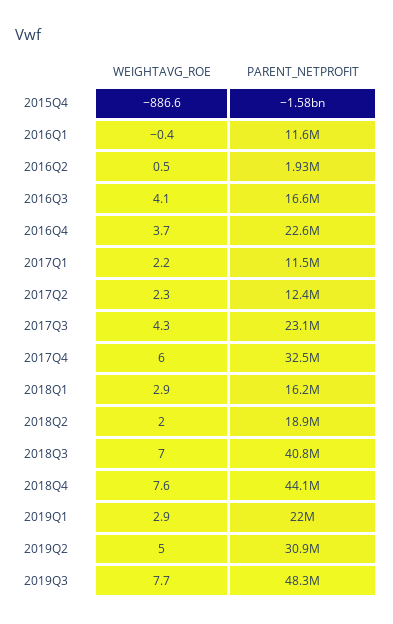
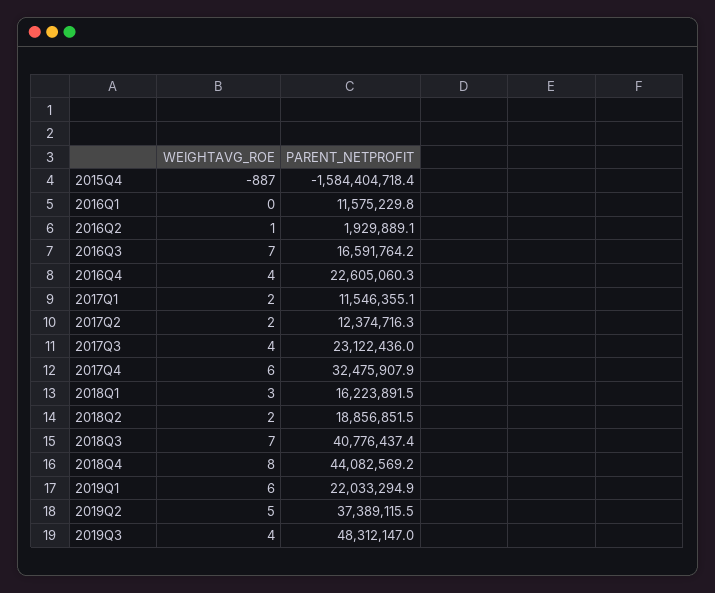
  {
    "WEIGHTAVG_ROE": {
      "2015Q4": -886.6,
      "2016Q1": -0.4,
      "2016Q2": 0.5,
-     "2016Q3": 4.1,
+     "2016Q3": 7,
      "2016Q4": 3.7,
      "2017Q1": 2.2,
      "2017Q2": 2.3,
      "2017Q3": 4.3,
      "2017Q4": 6,
      "2018Q1": 2.9,
      "2018Q2": 2,
      "2018Q3": 7,
      "2018Q4": 7.6,
-     "2019Q1": 2.9,
+     "2019Q1": 6,
      "2019Q2": 5,
-     "2019Q3": 7.7
+     "2019Q3": 4
    },
    "PARENT_NETPROFIT": {
      "2015Q4": -1584404718.4,
      "2016Q1": 11575229.8,
      "2016Q2": 1929889.1,
      "2016Q3": 16591764.2,
      "2016Q4": 22605060.3,
      "2017Q1": 11546355.1,
      "2017Q2": 12374716.3,
      "2017Q3": 23122436,
      "2017Q4": 32475907.9,
      "2018Q1": 16223891.5,
      "2018Q2": 18856851.5,
      "2018Q3": 40776437.4,
      "2018Q4": 44082569.2,
      "2019Q1": 22033294.9,
-     "2019Q2": 30900000,
+     "2019Q2": 37389115.5,
      "2019Q3": 48312147
    }
  }

